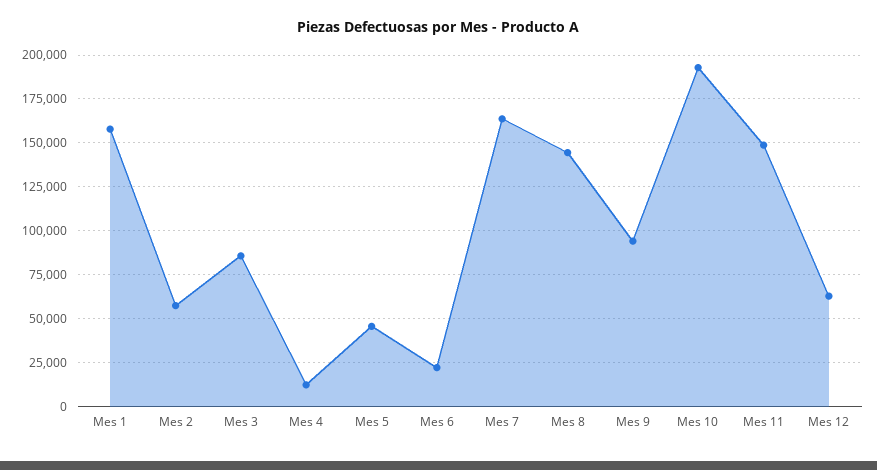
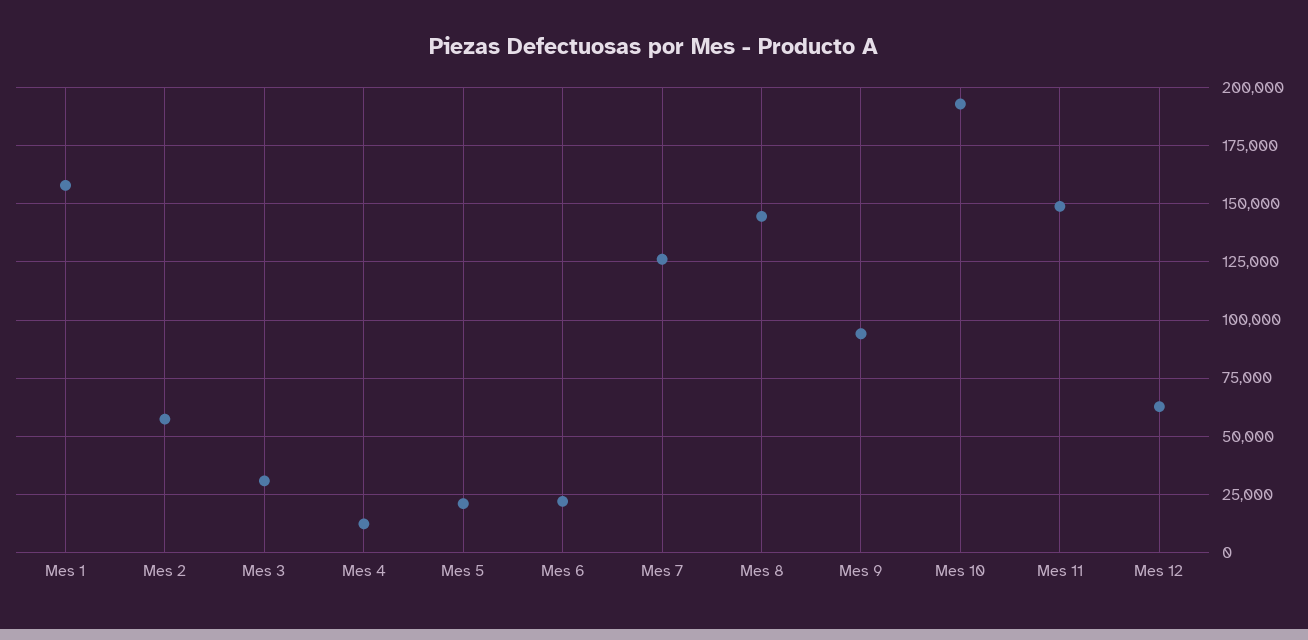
  {
    "Mes 1": 160000,
    "Mes 2": 55000,
-   "Mes 3": 85000,
+   "Mes 3": 30000,
    "Mes 4": 10000,
-   "Mes 5": 45000,
+   "Mes 5": 20000,
    "Mes 6": 20000,
-   "Mes 7": 165000,
+   "Mes 7": 125000,
    "Mes 8": 145000,
    "Mes 9": 95000,
    "Mes 10": 195000,
    "Mes 11": 150000,
    "Mes 12": 65000
  }

